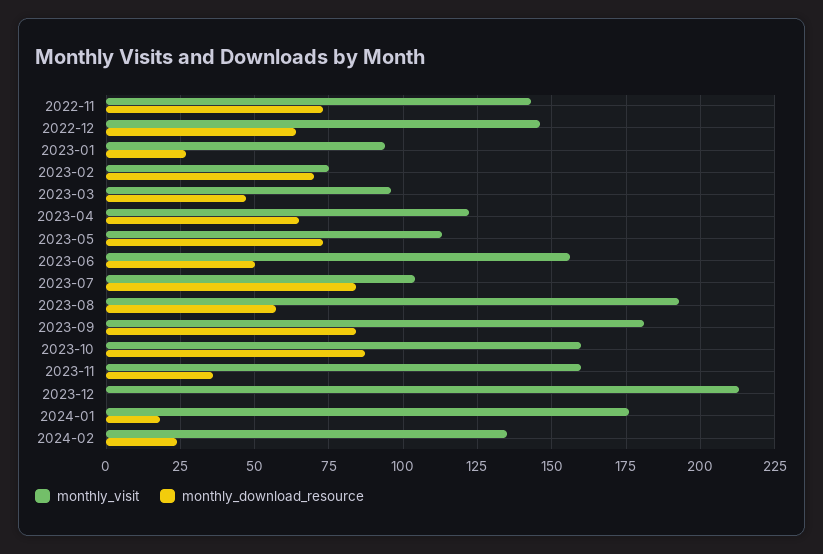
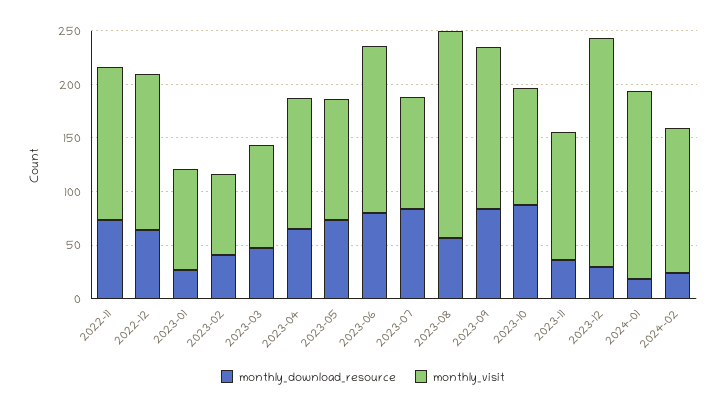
  {
    "monthly_visit": {
      "2022-11": 145,
      "2022-12": 145,
      "2023-01": 95,
      "2023-02": 75,
      "2023-03": 95,
      "2023-04": 120,
      "2023-05": 115,
      "2023-06": 155,
      "2023-07": 105,
      "2023-08": 195,
-     "2023-09": 180,
+     "2023-09": 150,
-     "2023-10": 160,
+     "2023-10": 110,
-     "2023-11": 160,
+     "2023-11": 120,
      "2023-12": 215,
      "2024-01": 175,
      "2024-02": 135
    },
    "monthly_download_resource": {
      "2022-11": 75,
      "2022-12": 65,
      "2023-01": 25,
-     "2023-02": 70,
+     "2023-02": 40,
      "2023-03": 45,
      "2023-04": 65,
      "2023-05": 75,
-     "2023-06": 50,
+     "2023-06": 80,
      "2023-07": 85,
      "2023-08": 55,
      "2023-09": 85,
      "2023-10": 85,
      "2023-11": 35,
-     "2023-12": 0,
+     "2023-12": 30,
      "2024-01": 20,
      "2024-02": 25
    }
  }

